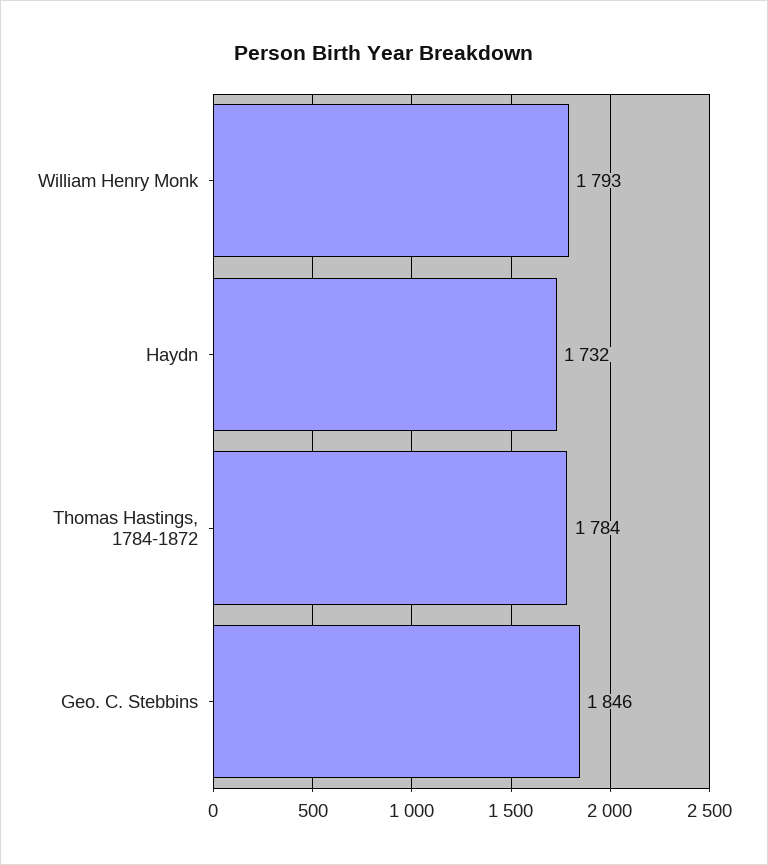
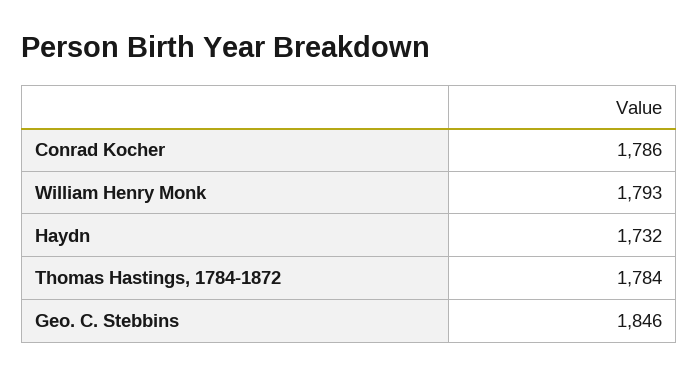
  {
    "William Henry Monk": 1793,
    "Haydn": 1732,
    "Thomas Hastings, 1784-1872": 1784,
-   "Geo. C. Stebbins": 1846
+   "Geo. C. Stebbins": 1846,
+   "Conrad Kocher": 1786
  }

